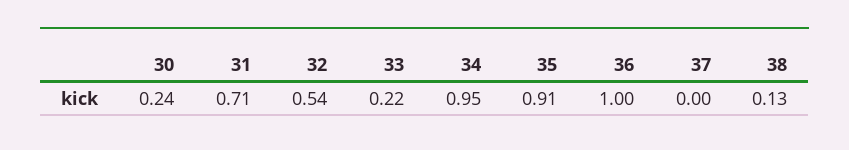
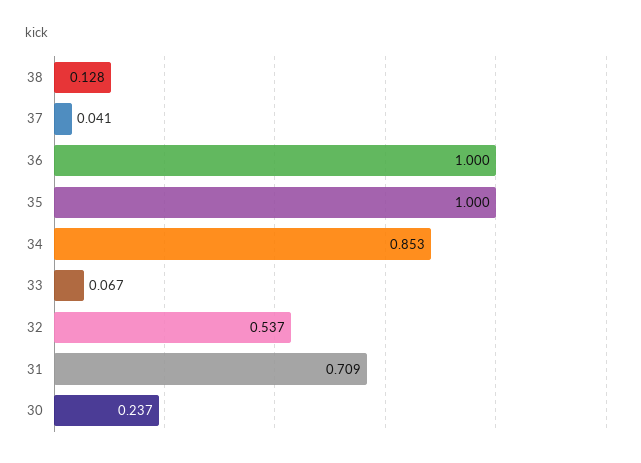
  {
    "30": 0.237,
    "31": 0.709,
    "32": 0.537,
-   "33": 0.22,
+   "33": 0.067,
-   "34": 0.95,
+   "34": 0.853,
-   "35": 0.91,
+   "35": 1,
    "36": 1,
-   "37": 0,
+   "37": 0.041,
    "38": 0.128
  }

